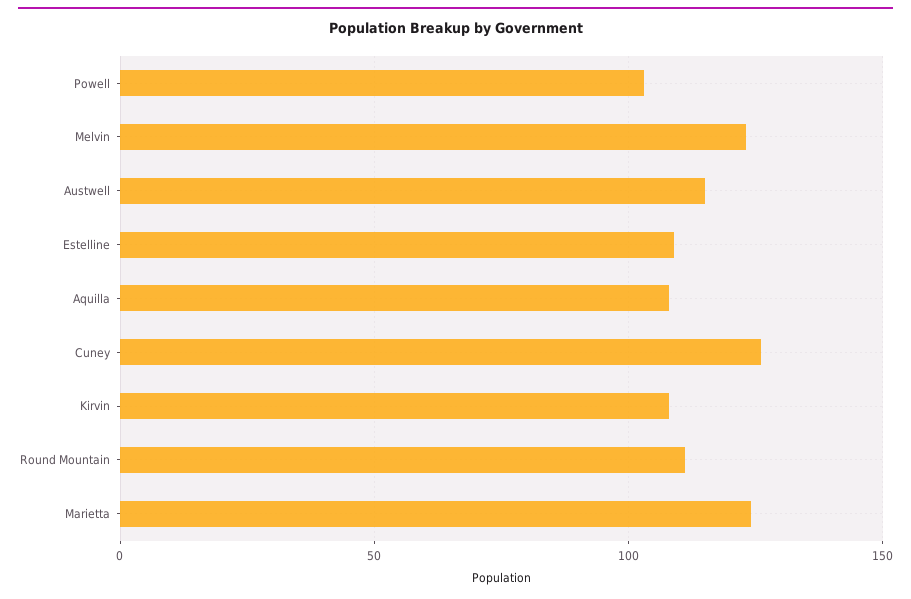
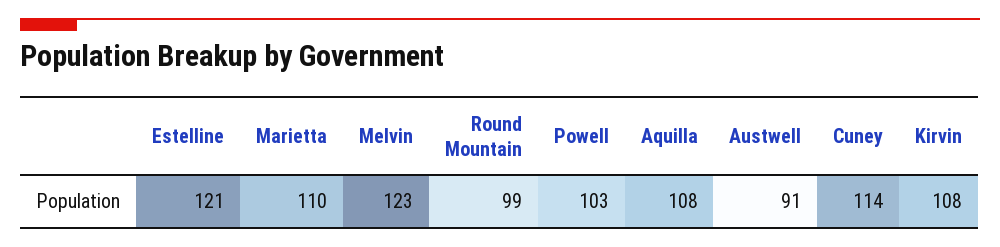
  {
    "Powell": 103,
    "Melvin": 123,
-   "Austwell": 115,
+   "Austwell": 91,
-   "Estelline": 110,
+   "Estelline": 121,
    "Aquilla": 108,
-   "Cuney": 125,
+   "Cuney": 114,
    "Kirvin": 108,
-   "Round Mountain": 110,
+   "Round Mountain": 99,
-   "Marietta": 125
+   "Marietta": 110
  }

